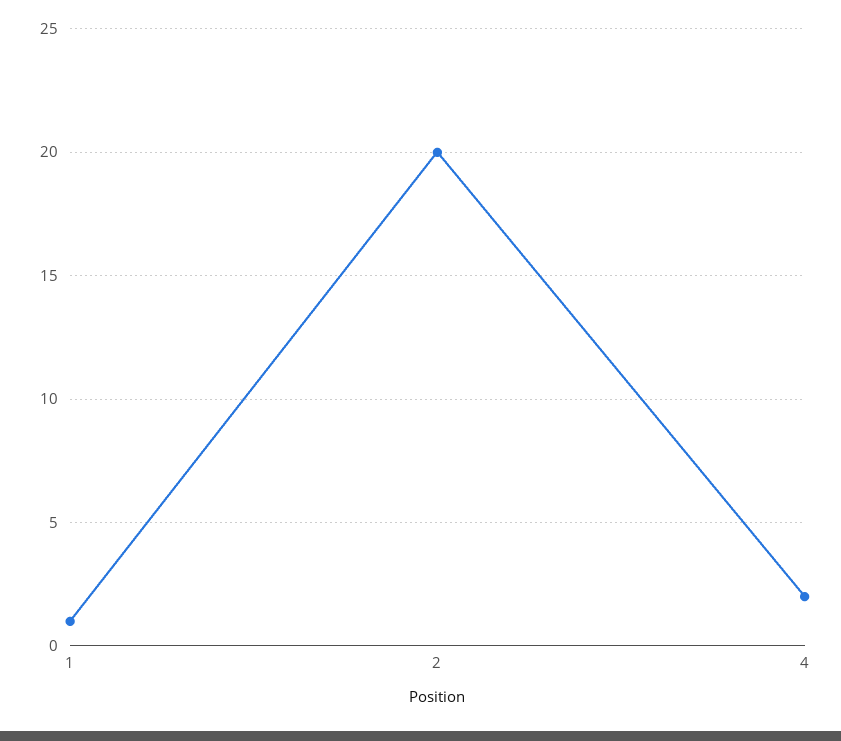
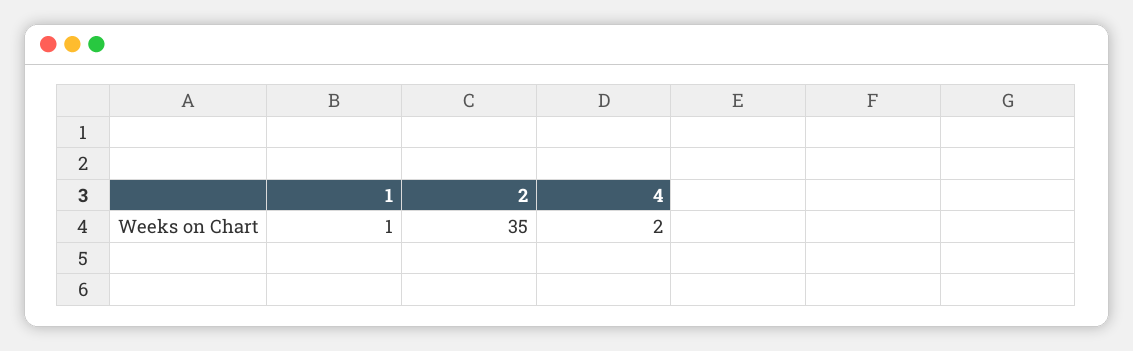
  {
    "1": 1,
-   "2": 20,
+   "2": 35,
    "4": 2
  }

